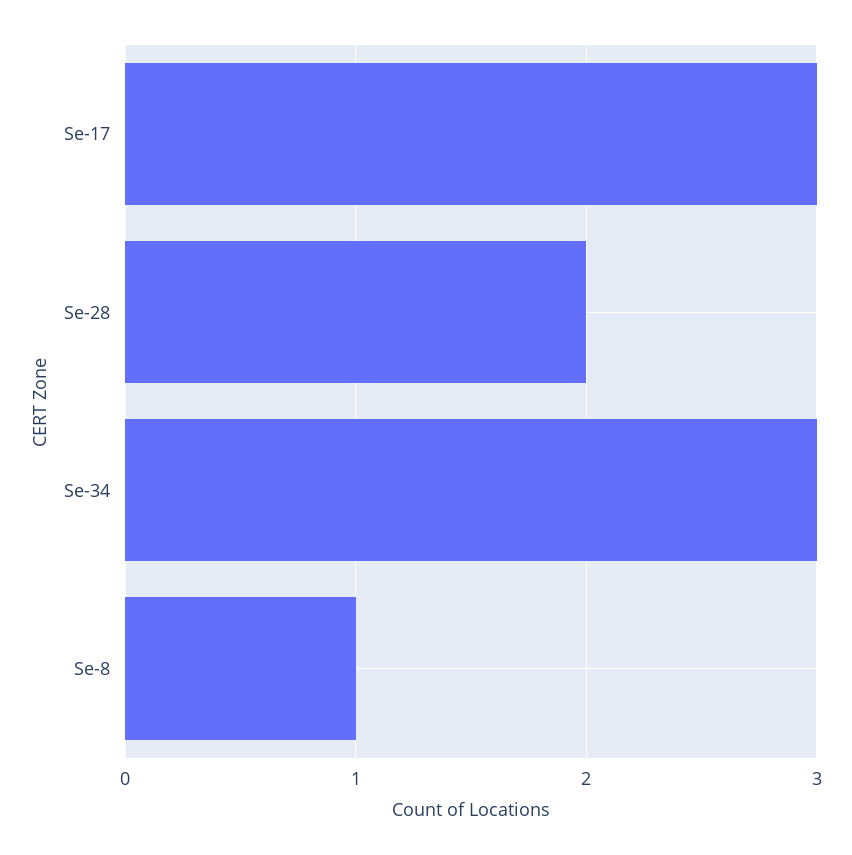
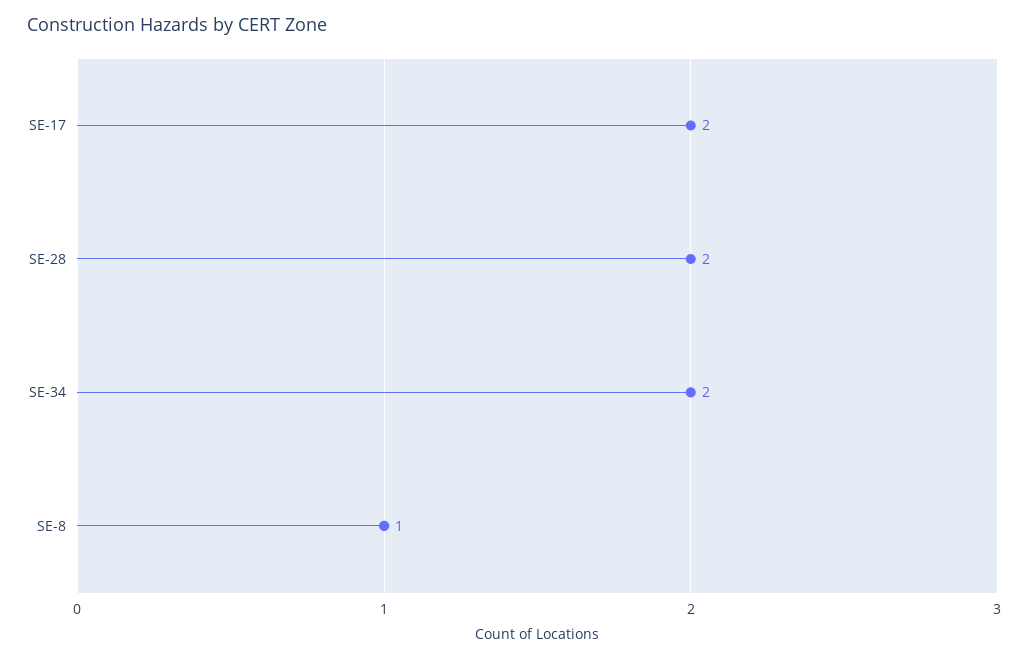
  {
-   "Se-17": 3,
+   "Se-17": 2,
    "Se-28": 2,
-   "Se-34": 3,
+   "Se-34": 2,
    "Se-8": 1
  }

